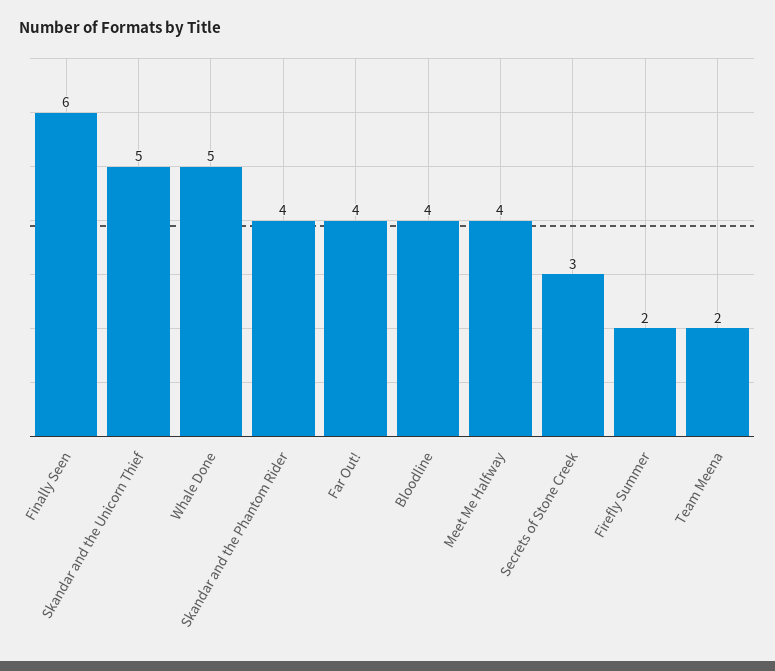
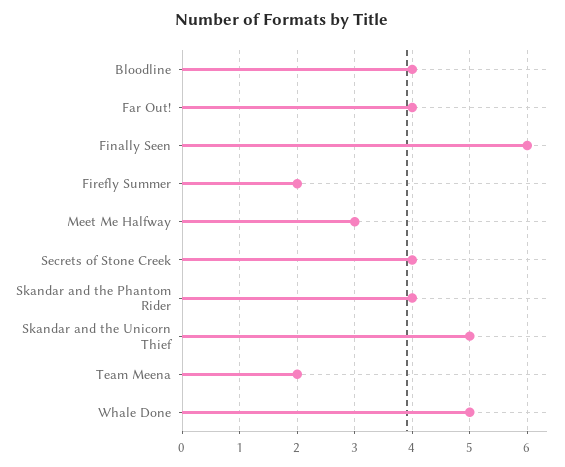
  {
    "Finally Seen": 6,
    "Skandar and the Unicorn Thief": 5,
    "Whale Done": 5,
    "Skandar and the Phantom Rider": 4,
    "Far Out!": 4,
    "Bloodline": 4,
-   "Meet Me Halfway": 4,
+   "Meet Me Halfway": 3,
-   "Secrets of Stone Creek": 3,
+   "Secrets of Stone Creek": 4,
    "Firefly Summer": 2,
    "Team Meena": 2
  }

